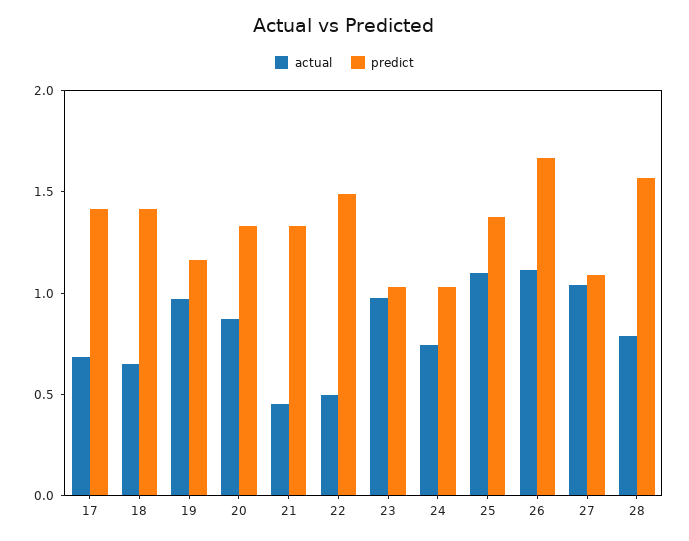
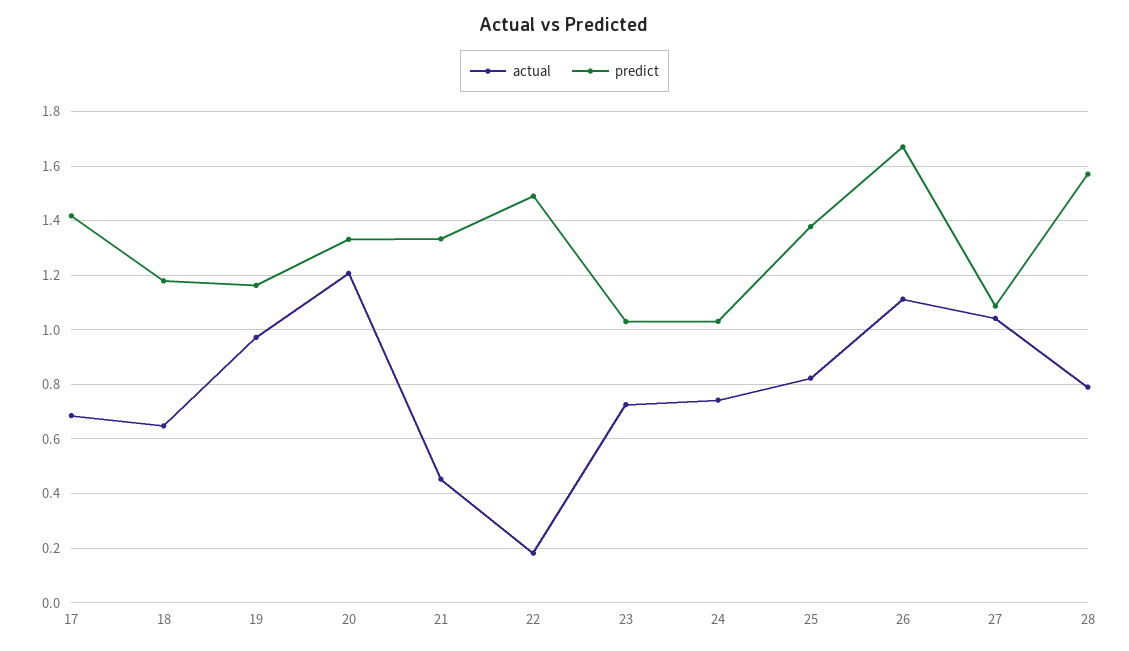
  {
    "actual": {
      "17": 0.675,
      "18": 0.65,
      "19": 0.975,
-     "20": 0.9,
+     "20": 1.2,
      "21": 0.45,
-     "22": 0.5,
+     "22": 0.175,
-     "23": 1,
+     "23": 0.725,
      "24": 0.75,
-     "25": 1.1,
+     "25": 0.825,
      "26": 1.1,
      "27": 1.05,
      "28": 0.8
    },
    "predict": {
      "17": 1.425,
-     "18": 1.4,
+     "18": 1.175,
      "19": 1.175,
      "20": 1.325,
      "21": 1.325,
      "22": 1.5,
      "23": 1.025,
      "24": 1.025,
      "25": 1.375,
      "26": 1.675,
      "27": 1.075,
      "28": 1.575
    }
  }

